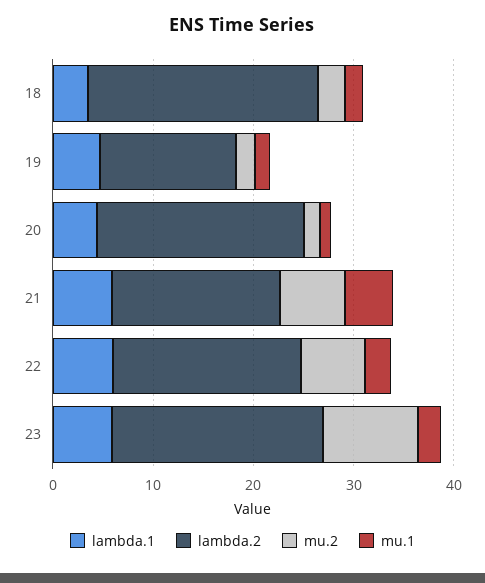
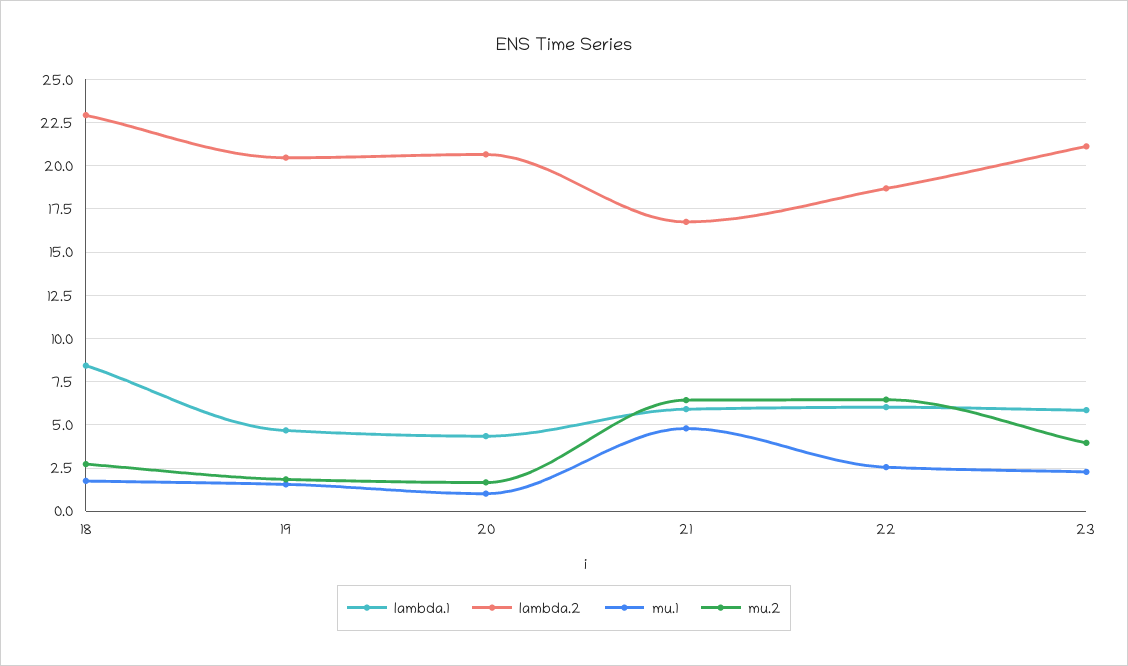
  {
    "lambda.1": {
-     "18": 4,
+     "18": 8.5,
      "19": 4.5,
      "20": 4.5,
      "21": 6,
      "22": 6,
      "23": 6
    },
    "lambda.2": {
      "18": 23,
-     "19": 14,
+     "19": 20.5,
      "20": 20.5,
      "21": 17,
      "22": 18.5,
      "23": 21
    },
    "mu.2": {
      "18": 2.5,
      "19": 2,
      "20": 1.5,
      "21": 6.5,
      "22": 6.5,
-     "23": 10
+     "23": 4
    },
    "mu.1": {
      "18": 2,
      "19": 1.5,
      "20": 1,
      "21": 5,
      "22": 2.5,
      "23": 2.5
    }
  }

